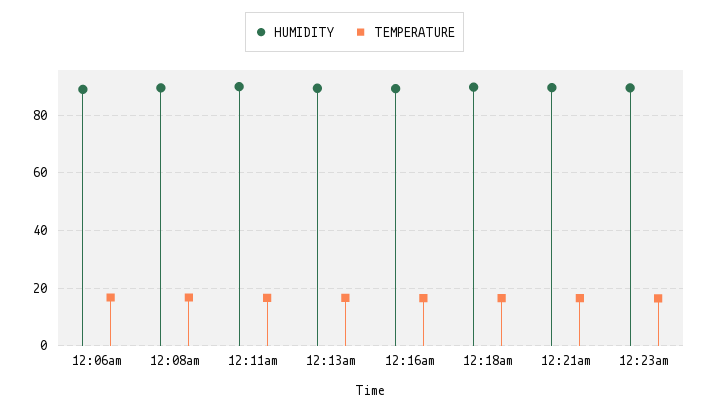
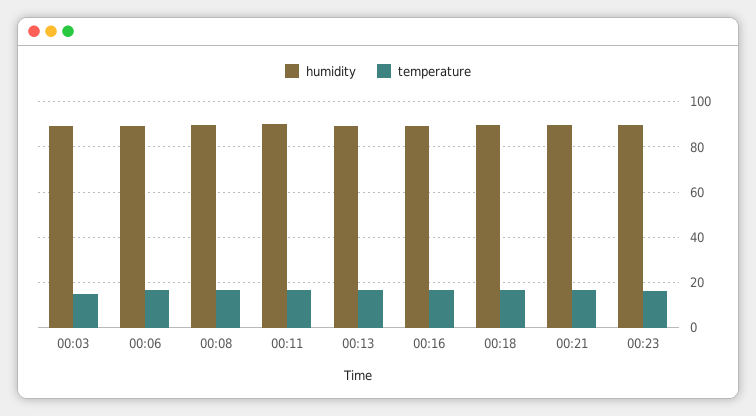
  {
    "HUMIDITY": {
      "12:06am": 90,
      "12:08am": 90,
      "12:11am": 90,
      "12:13am": 90,
      "12:16am": 90,
      "12:18am": 90,
      "12:21am": 90,
-     "12:23am": 90
+     "12:23am": 90,
+     "00:03": 90
    },
    "TEMPERATURE": {
      "12:06am": 17.5,
      "12:08am": 17.5,
      "12:11am": 17.5,
      "12:13am": 17.5,
      "12:16am": 17.5,
      "12:18am": 17.5,
      "12:21am": 17.5,
-     "12:23am": 17.5
+     "12:23am": 17.5,
+     "00:03": 15
    }
  }

